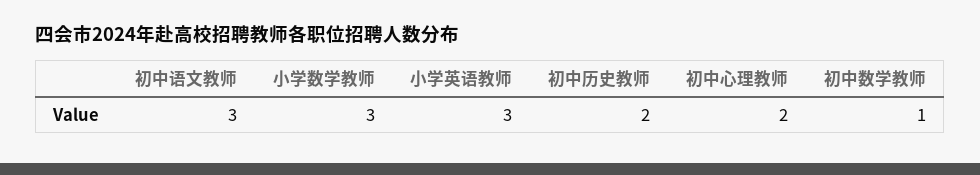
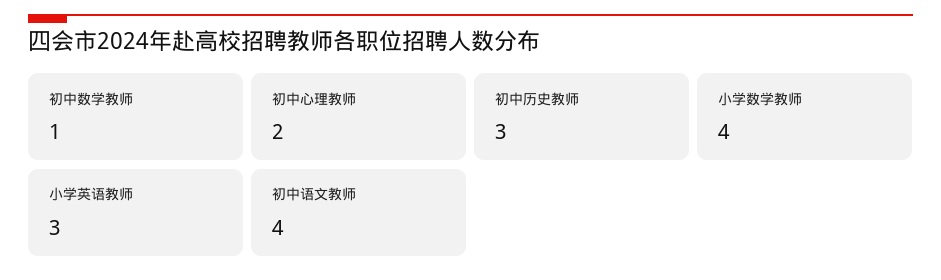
  {
-   "初中语文教师": 3,
+   "初中语文教师": 4,
-   "小学数学教师": 3,
+   "小学数学教师": 4,
    "小学英语教师": 3,
-   "初中历史教师": 2,
+   "初中历史教师": 3,
    "初中心理教师": 2,
    "初中数学教师": 1
  }

